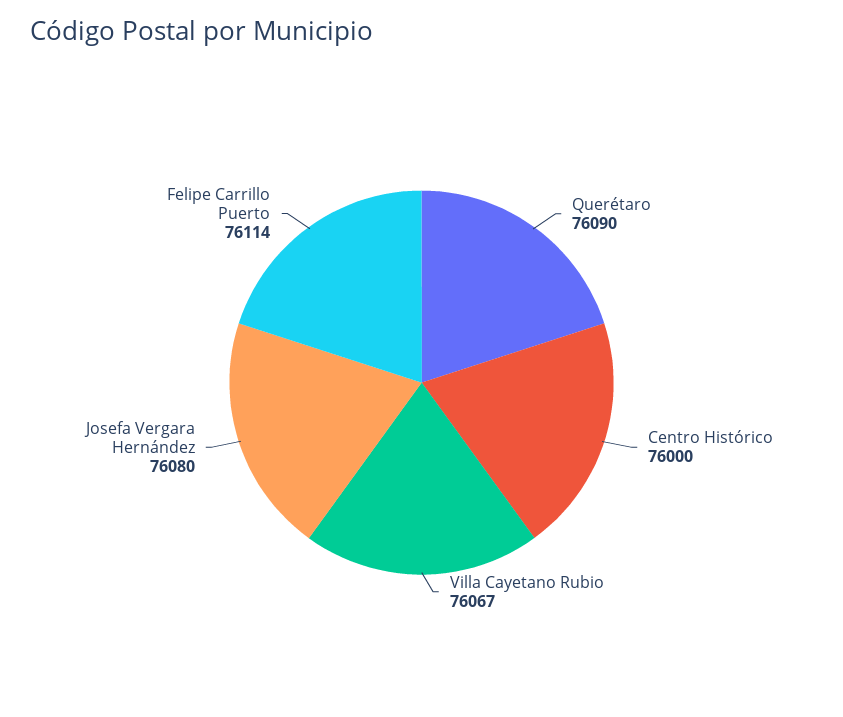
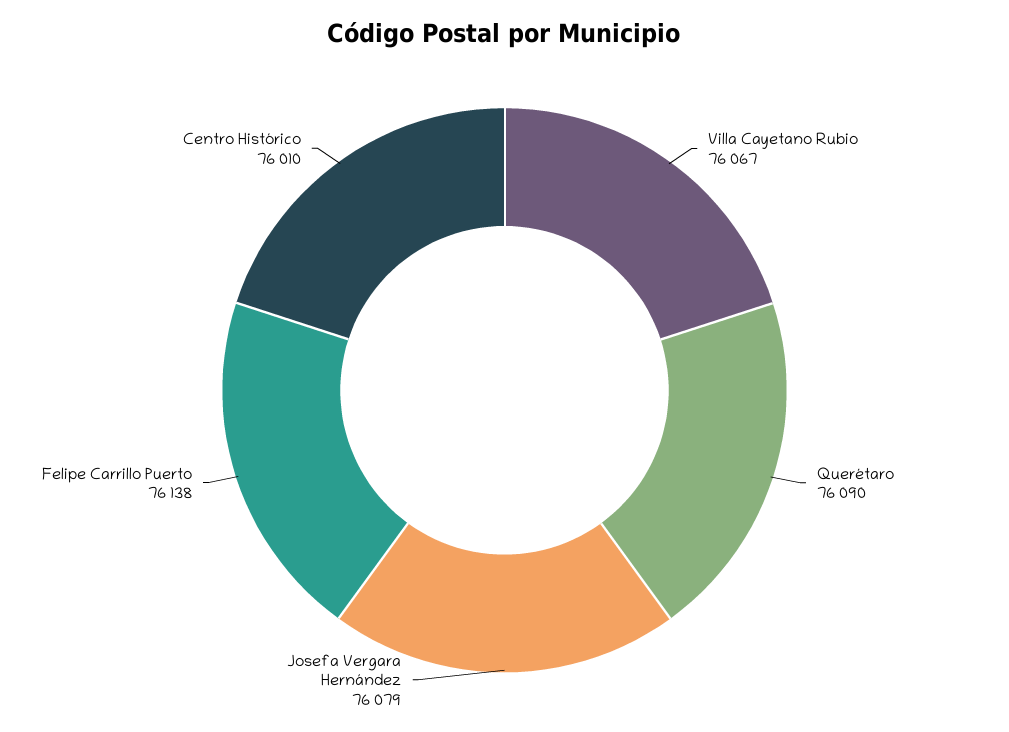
  {
    "Querétaro": 76090,
-   "Centro Histórico": 76000,
+   "Centro Histórico": 76010,
    "Villa Cayetano Rubio": 76067,
-   "Josefa Vergara Hernández": 76080,
+   "Josefa Vergara Hernández": 76079,
-   "Felipe Carrillo Puerto": 76114
+   "Felipe Carrillo Puerto": 76138
  }

